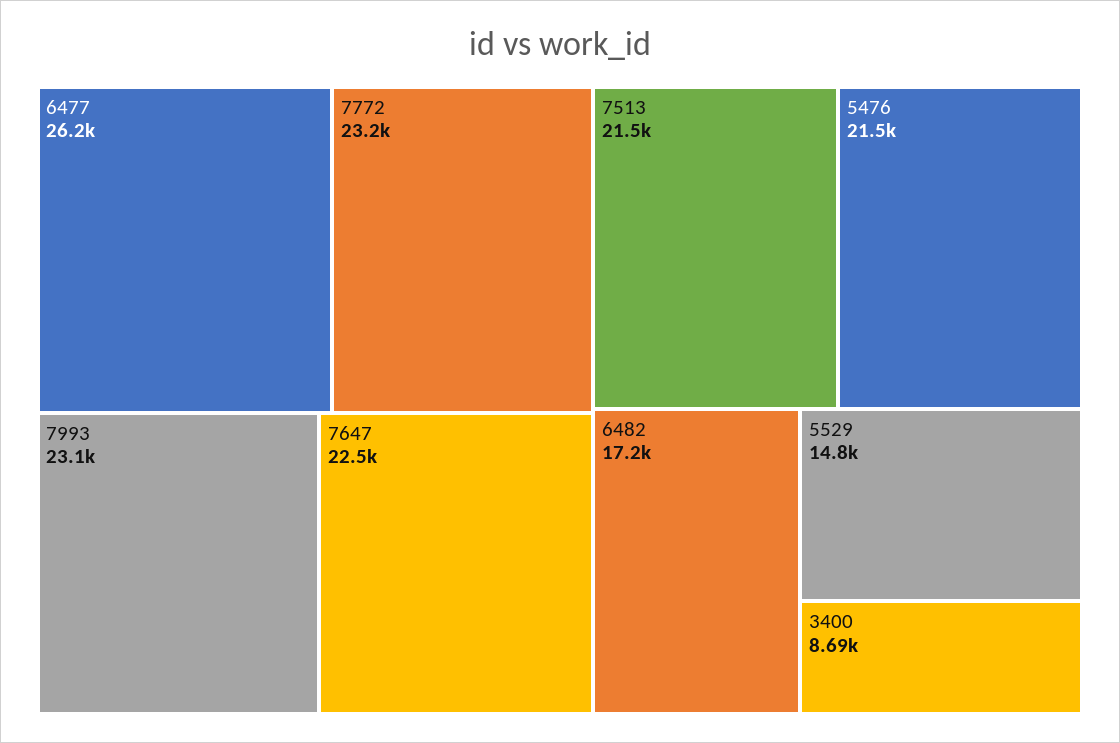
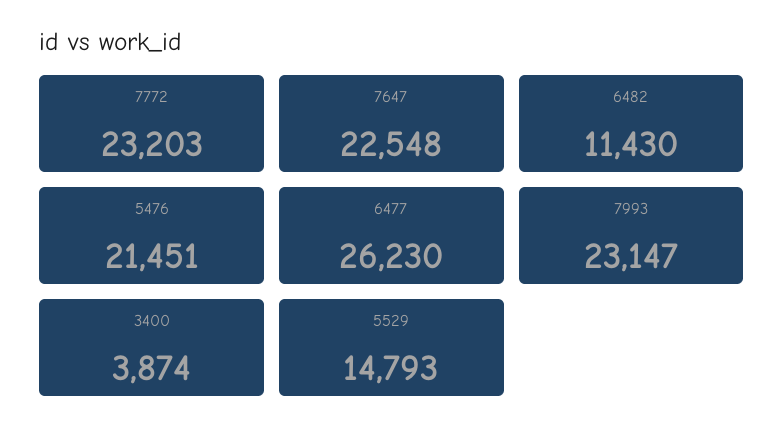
  {
    "6477": 26230,
    "7772": 23203,
    "7993": 23147,
    "7647": 22548,
-   "7513": 21500,
    "5476": 21451,
-   "6482": 17200,
+   "6482": 11430,
    "5529": 14793,
-   "3400": 8690
+   "3400": 3874
  }

